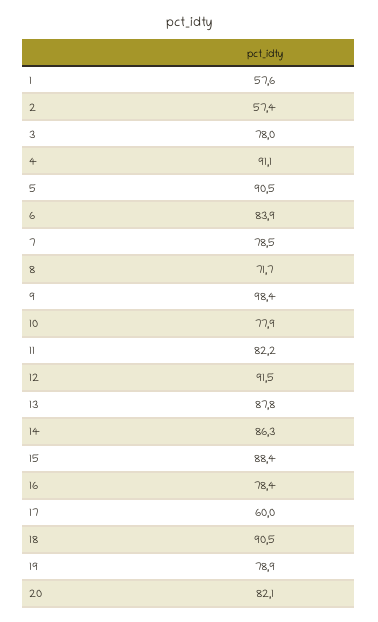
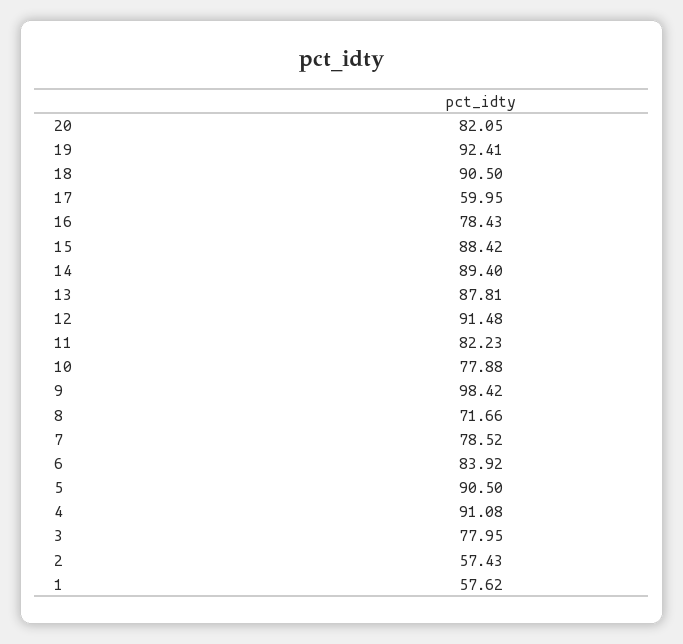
  {
    "1": 57.62,
    "2": 57.43,
    "3": 77.95,
    "4": 91.08,
    "5": 90.5,
    "6": 83.92,
    "7": 78.52,
    "8": 71.66,
    "9": 98.42,
    "10": 77.88,
    "11": 82.23,
    "12": 91.48,
    "13": 87.81,
-   "14": 86.3,
+   "14": 89.4,
    "15": 88.42,
    "16": 78.43,
    "17": 59.95,
    "18": 90.5,
-   "19": 78.9,
+   "19": 92.41,
    "20": 82.05
  }

